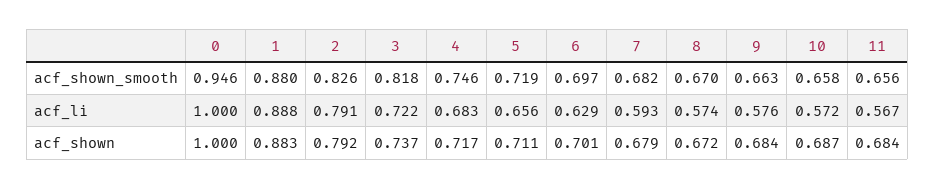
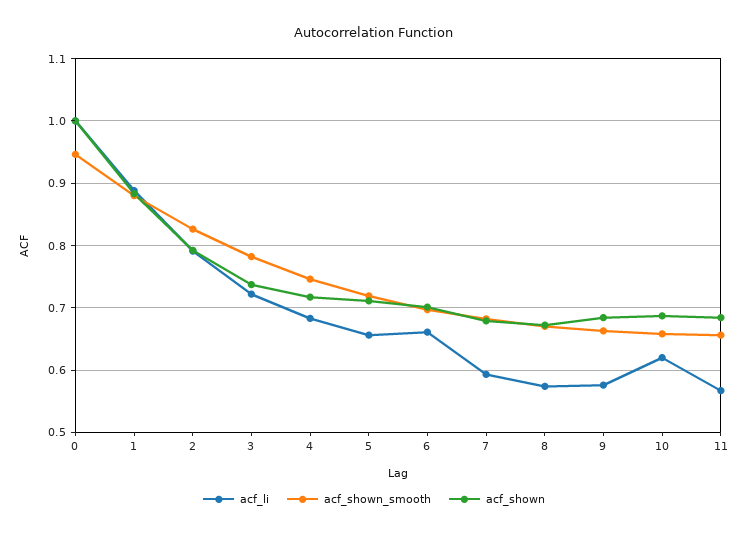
  {
    "acf_shown_smooth": {
      "0": 0.946,
      "1": 0.88,
      "2": 0.826,
-     "3": 0.818,
+     "3": 0.78,
      "4": 0.746,
      "5": 0.719,
      "6": 0.697,
      "7": 0.682,
      "8": 0.67,
      "9": 0.663,
      "10": 0.658,
      "11": 0.656
    },
    "acf_li": {
      "0": 1,
      "1": 0.888,
      "2": 0.791,
      "3": 0.722,
      "4": 0.683,
      "5": 0.656,
-     "6": 0.629,
+     "6": 0.66,
      "7": 0.593,
      "8": 0.574,
      "9": 0.576,
-     "10": 0.572,
+     "10": 0.62,
      "11": 0.567
    },
    "acf_shown": {
      "0": 1,
      "1": 0.883,
      "2": 0.792,
      "3": 0.737,
      "4": 0.717,
      "5": 0.711,
      "6": 0.701,
      "7": 0.679,
      "8": 0.672,
      "9": 0.684,
      "10": 0.687,
      "11": 0.684
    }
  }

